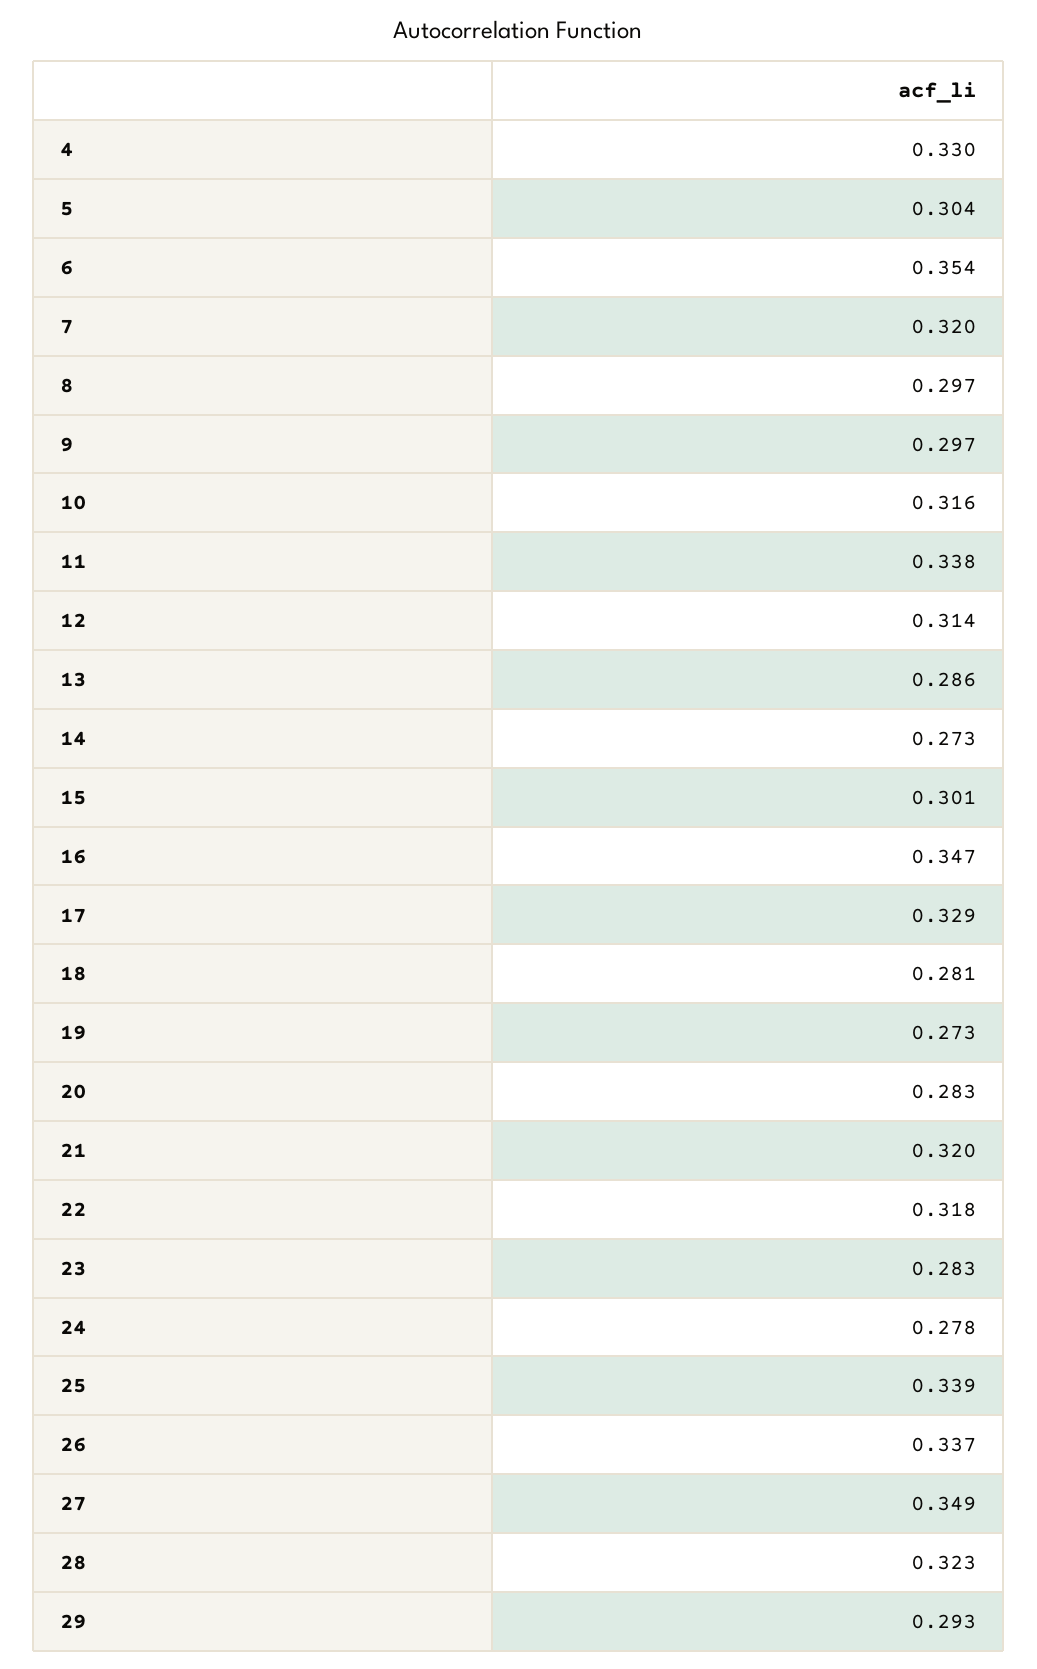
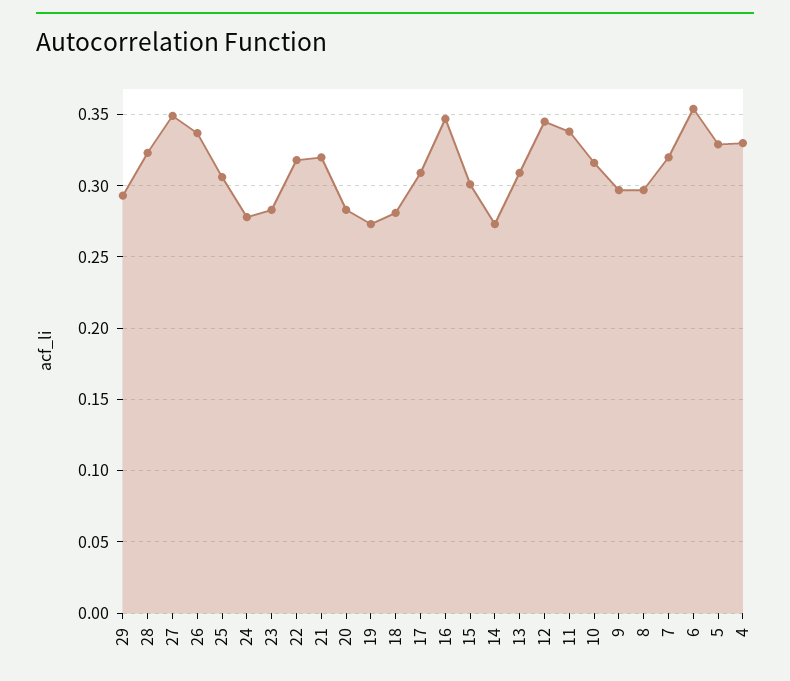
  {
    "4": 0.33,
-   "5": 0.304,
+   "5": 0.33,
    "6": 0.354,
    "7": 0.32,
    "8": 0.297,
    "9": 0.297,
    "10": 0.316,
    "11": 0.338,
-   "12": 0.314,
+   "12": 0.345,
-   "13": 0.286,
+   "13": 0.31,
    "14": 0.273,
    "15": 0.301,
    "16": 0.347,
-   "17": 0.329,
+   "17": 0.31,
    "18": 0.281,
    "19": 0.273,
    "20": 0.283,
    "21": 0.32,
    "22": 0.318,
    "23": 0.283,
    "24": 0.278,
-   "25": 0.339,
+   "25": 0.305,
    "26": 0.337,
    "27": 0.349,
    "28": 0.323,
    "29": 0.293
  }

